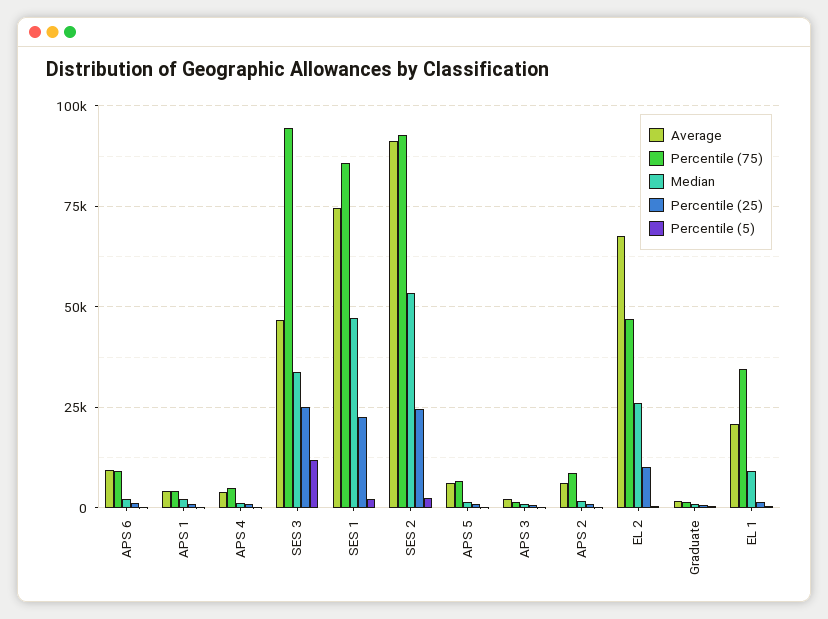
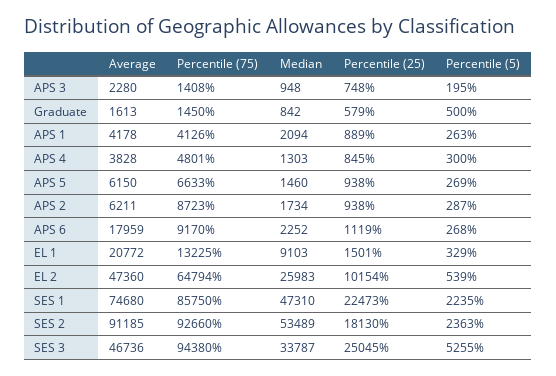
  {
    "Average": {
-     "APS 6": 10000,
+     "APS 6": 17959,
      "APS 1": 4178,
      "APS 4": 3828,
      "SES 3": 46736,
      "SES 1": 74680,
      "SES 2": 91185,
      "APS 5": 6150,
      "APS 3": 2280,
      "APS 2": 6211,
-     "EL 2": 67500,
+     "EL 2": 47360,
      "Graduate": 1613,
      "EL 1": 20772
    },
    "Percentile (75)": {
      "APS 6": 9170,
      "APS 1": 4126,
      "APS 4": 4801,
      "SES 3": 94380,
      "SES 1": 85750,
      "SES 2": 92660,
      "APS 5": 6633,
      "APS 3": 1408,
      "APS 2": 8723,
-     "EL 2": 47500,
+     "EL 2": 64794,
      "Graduate": 1450,
-     "EL 1": 35000
+     "EL 1": 13225
    },
    "Median": {
      "APS 6": 2252,
      "APS 1": 2094,
      "APS 4": 1303,
      "SES 3": 33787,
      "SES 1": 47310,
      "SES 2": 53489,
      "APS 5": 1460,
      "APS 3": 948,
      "APS 2": 1734,
      "EL 2": 25983,
      "Graduate": 842,
      "EL 1": 9103
    },
    "Percentile (25)": {
      "APS 6": 1119,
      "APS 1": 889,
      "APS 4": 845,
      "SES 3": 25045,
      "SES 1": 22473,
-     "SES 2": 25000,
+     "SES 2": 18130,
      "APS 5": 938,
      "APS 3": 748,
      "APS 2": 938,
      "EL 2": 10154,
      "Graduate": 579,
      "EL 1": 1501
    },
    "Percentile (5)": {
      "APS 6": 268,
      "APS 1": 263,
      "APS 4": 300,
-     "SES 3": 12500,
+     "SES 3": 5255,
      "SES 1": 2235,
      "SES 2": 2363,
      "APS 5": 269,
      "APS 3": 195,
      "APS 2": 287,
      "EL 2": 539,
      "Graduate": 500,
      "EL 1": 329
    }
  }

